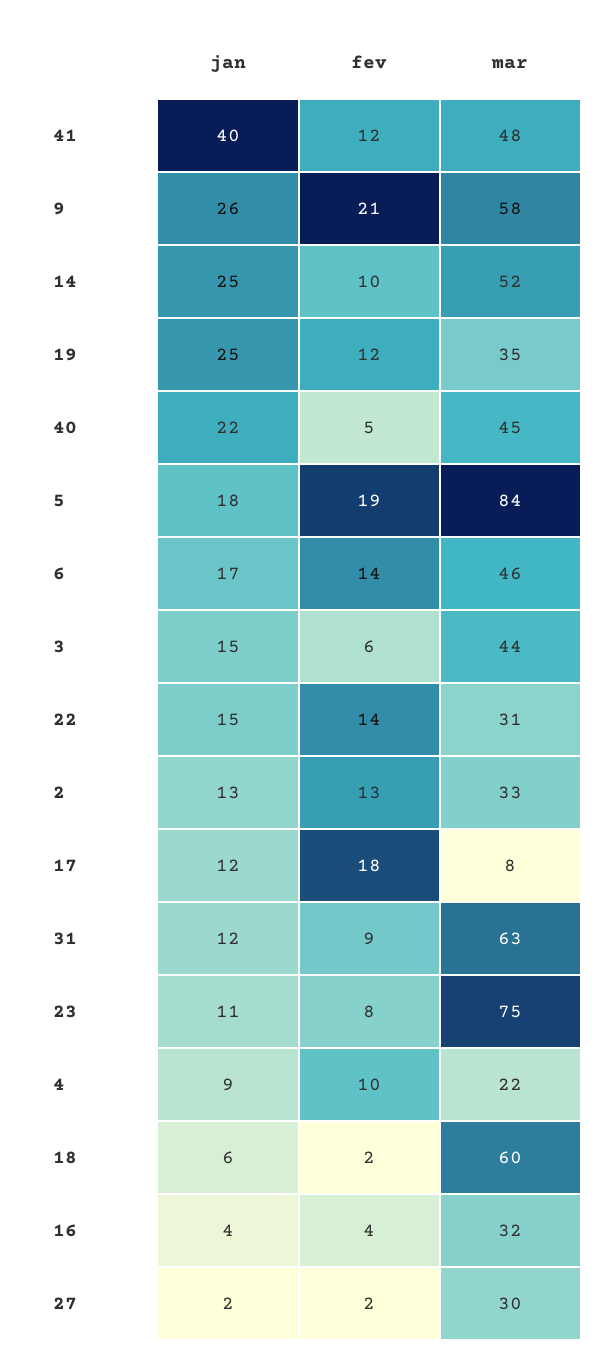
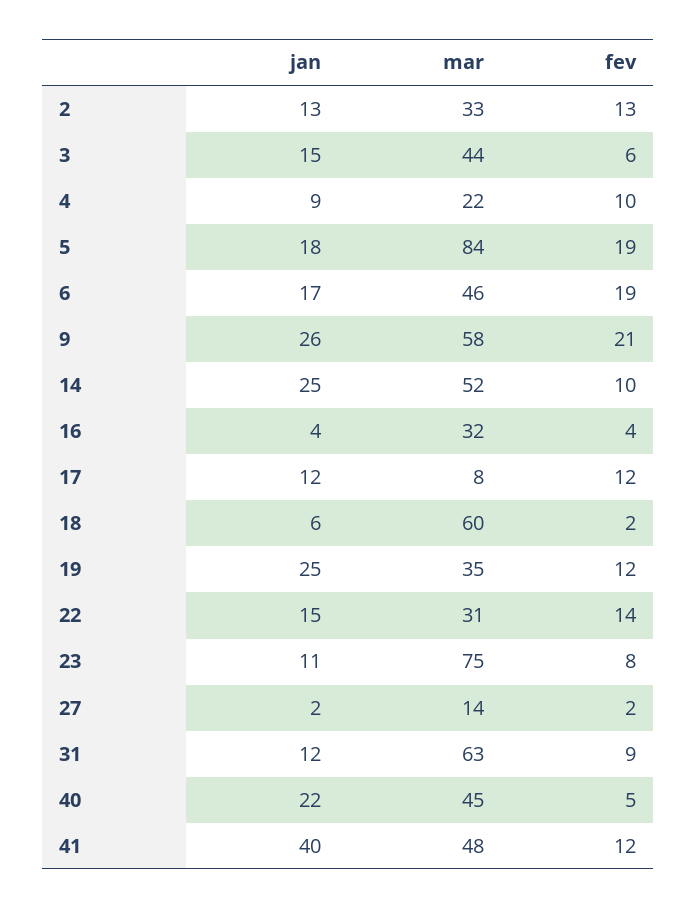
  {
    "jan": {
      "41": 40,
      "9": 26,
      "14": 25,
      "19": 25,
      "40": 22,
      "5": 18,
      "6": 17,
      "3": 15,
      "22": 15,
      "2": 13,
      "17": 12,
      "31": 12,
      "23": 11,
      "4": 9,
      "18": 6,
      "16": 4,
      "27": 2
    },
    "fev": {
      "41": 12,
      "9": 21,
      "14": 10,
      "19": 12,
      "40": 5,
      "5": 19,
-     "6": 14,
+     "6": 19,
      "3": 6,
      "22": 14,
      "2": 13,
-     "17": 18,
+     "17": 12,
      "31": 9,
      "23": 8,
      "4": 10,
      "18": 2,
      "16": 4,
      "27": 2
    },
    "mar": {
      "41": 48,
      "9": 58,
      "14": 52,
      "19": 35,
      "40": 45,
      "5": 84,
      "6": 46,
      "3": 44,
      "22": 31,
      "2": 33,
      "17": 8,
      "31": 63,
      "23": 75,
      "4": 22,
      "18": 60,
      "16": 32,
-     "27": 30
+     "27": 14
    }
  }

